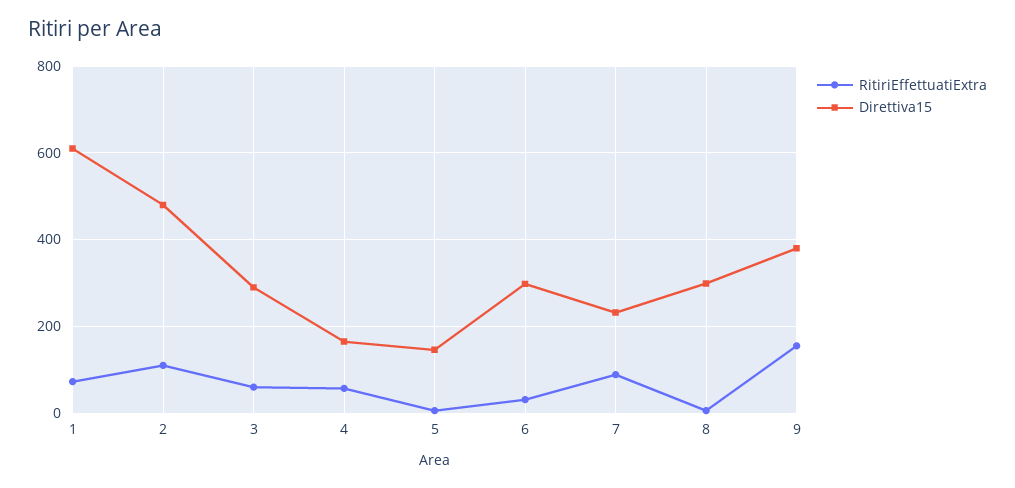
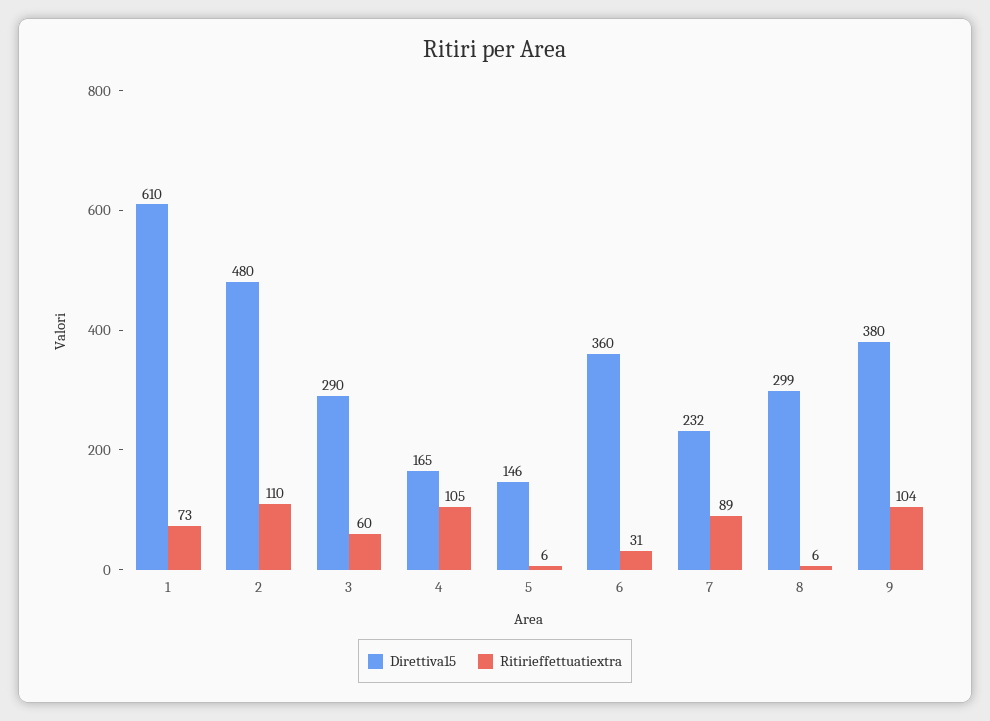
  {
    "RitiriEffettuatiExtra": {
      "1": 73,
      "2": 110,
      "3": 60,
-     "4": 60,
+     "4": 105,
      "5": 6,
      "6": 31,
      "7": 89,
      "8": 6,
-     "9": 160
+     "9": 104
    },
    "Direttiva15": {
      "1": 610,
      "2": 480,
      "3": 290,
      "4": 165,
      "5": 146,
-     "6": 300,
+     "6": 360,
      "7": 232,
      "8": 299,
      "9": 380
    }
  }

